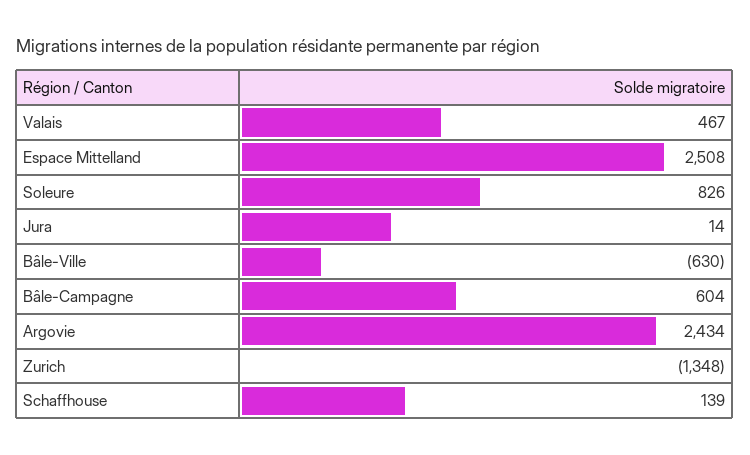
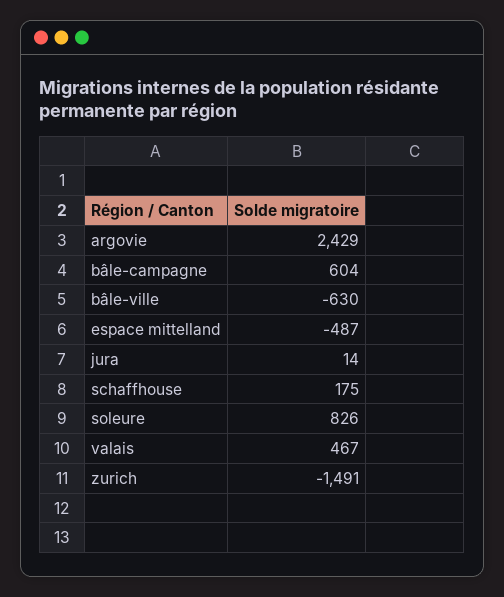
  {
    "Valais": 467,
-   "Espace Mittelland": 2508,
+   "Espace Mittelland": -487,
    "Soleure": 826,
    "Jura": 14,
    "Bâle-Ville": -630,
    "Bâle-Campagne": 604,
-   "Argovie": 2434,
+   "Argovie": 2429,
-   "Zurich": -1348,
+   "Zurich": -1491,
-   "Schaffhouse": 139
+   "Schaffhouse": 175
  }

